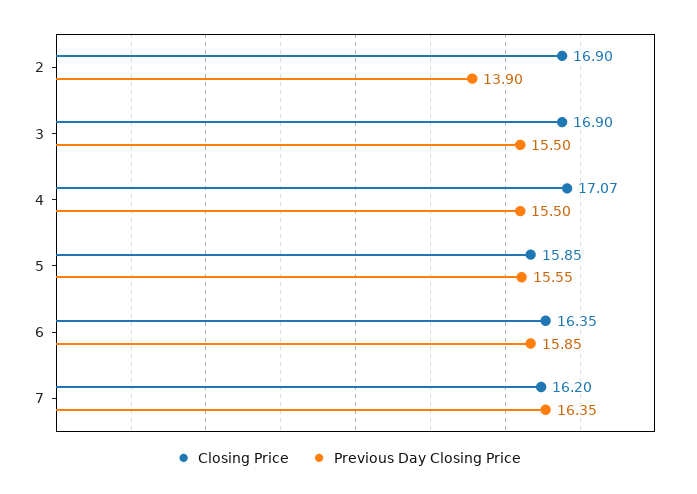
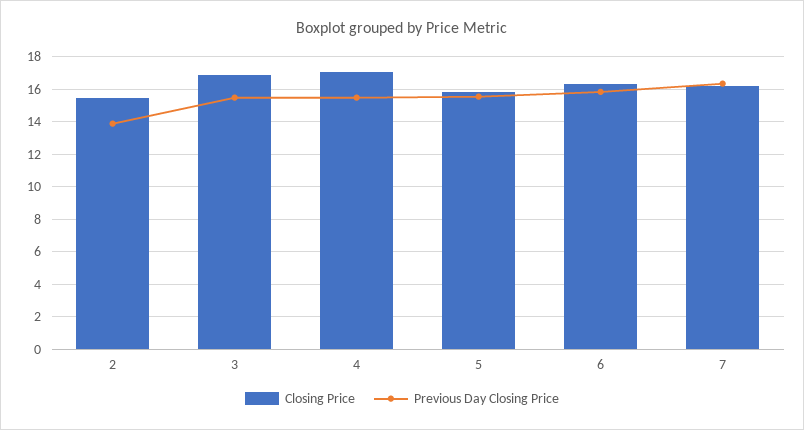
  {
    "Closing Price": {
-     "2": 16.9,
+     "2": 15.5,
      "3": 16.9,
      "4": 17.07,
      "5": 15.85,
      "6": 16.35,
      "7": 16.2
    },
    "Previous Day Closing Price": {
      "2": 13.9,
      "3": 15.5,
      "4": 15.5,
      "5": 15.55,
      "6": 15.85,
      "7": 16.35
    }
  }

